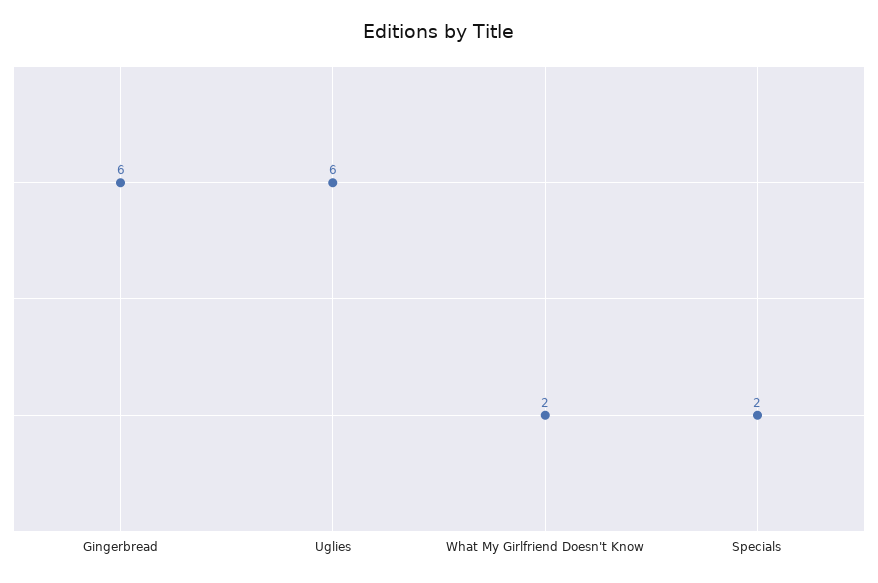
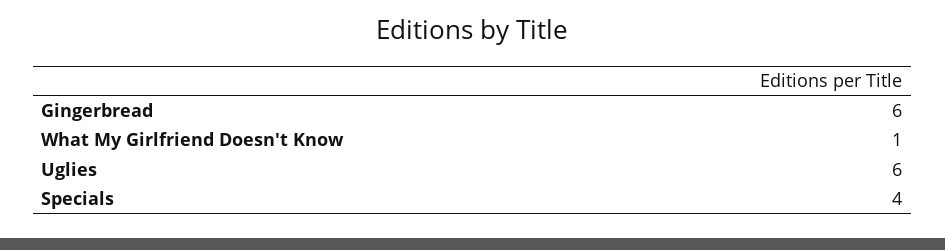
  {
    "Gingerbread": 6,
    "Uglies": 6,
-   "What My Girlfriend Doesn't Know": 2,
+   "What My Girlfriend Doesn't Know": 1,
-   "Specials": 2
+   "Specials": 4
  }

